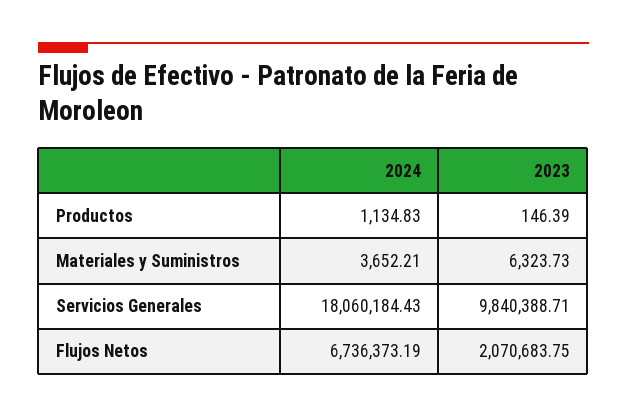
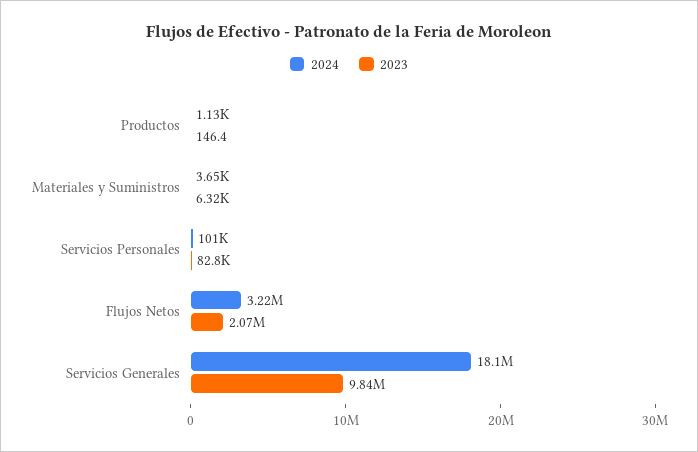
  {
    "2024": {
      "Productos": 1134.83,
      "Materiales y Suministros": 3652.21,
      "Servicios Generales": 18060184.43,
-     "Flujos Netos": 6736373.19
+     "Flujos Netos": 3220000,
+     "Servicios Personales": 101000
    },
    "2023": {
      "Productos": 146.39,
      "Materiales y Suministros": 6323.73,
      "Servicios Generales": 9840388.71,
-     "Flujos Netos": 2070683.75
+     "Flujos Netos": 2070683.75,
+     "Servicios Personales": 82800
    }
  }

